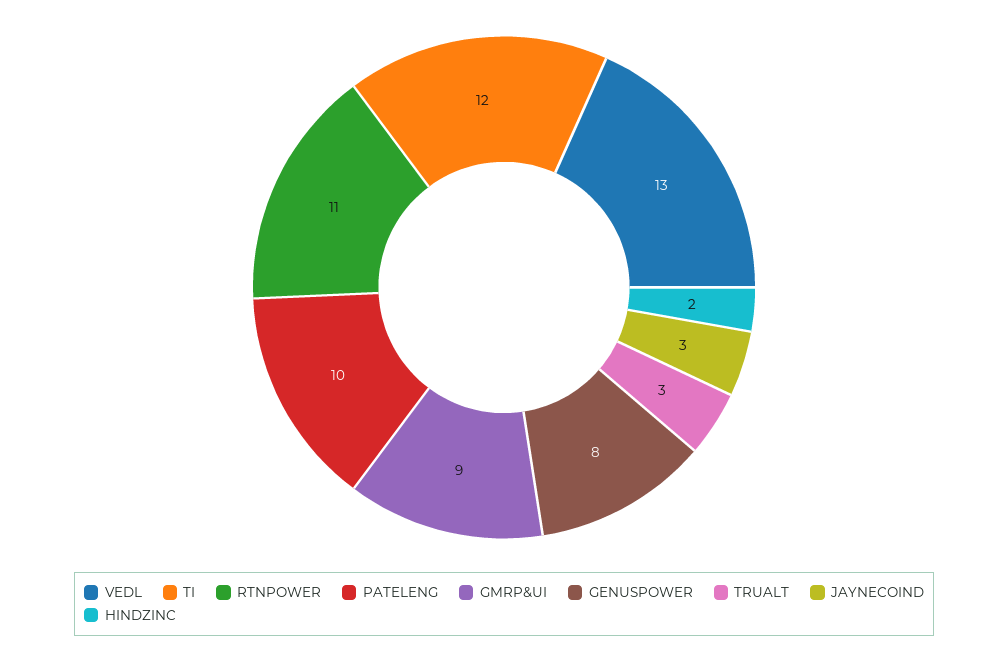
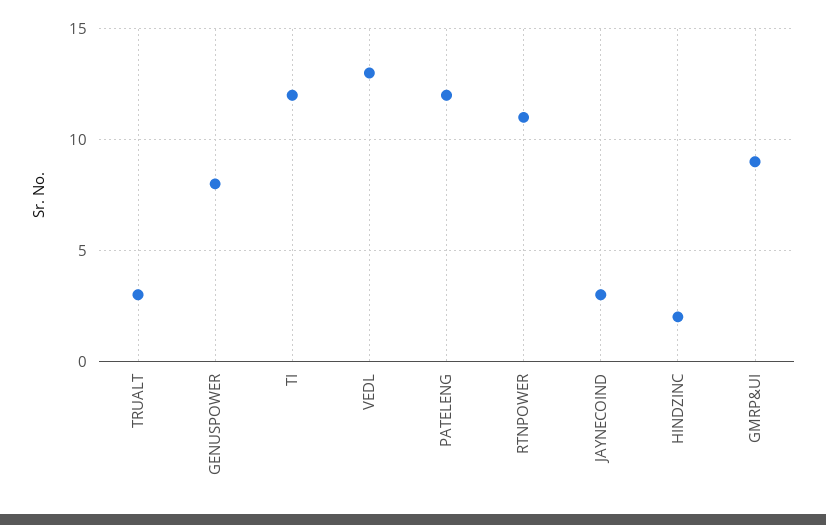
  {
    "VEDL": 13,
    "TI": 12,
    "RTNPOWER": 11,
-   "PATELENG": 10,
+   "PATELENG": 12,
    "GMRP&UI": 9,
    "GENUSPOWER": 8,
    "TRUALT": 3,
    "JAYNECOIND": 3,
    "HINDZINC": 2
  }

